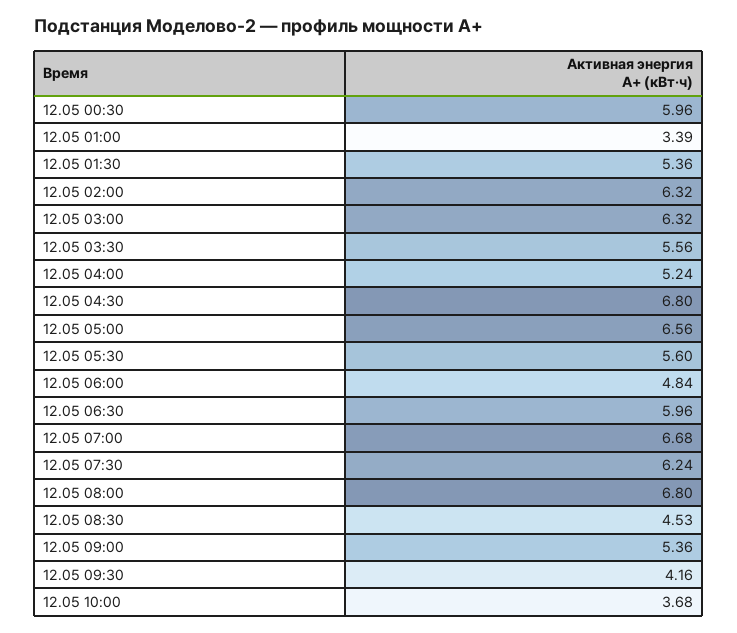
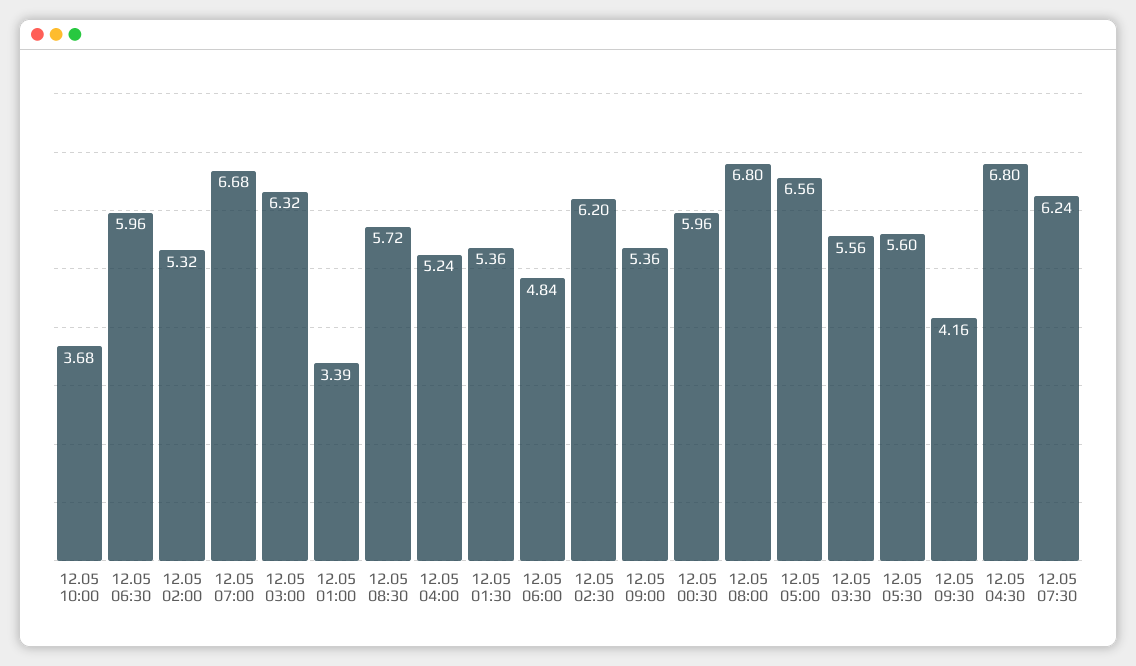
  {
    "12.05 00:30": 5.96,
    "12.05 01:00": 3.39,
    "12.05 01:30": 5.36,
-   "12.05 02:00": 6.32,
+   "12.05 02:00": 5.32,
    "12.05 03:00": 6.32,
    "12.05 03:30": 5.56,
    "12.05 04:00": 5.24,
    "12.05 04:30": 6.8,
    "12.05 05:00": 6.56,
    "12.05 05:30": 5.6,
    "12.05 06:00": 4.84,
    "12.05 06:30": 5.96,
    "12.05 07:00": 6.68,
    "12.05 07:30": 6.24,
    "12.05 08:00": 6.8,
-   "12.05 08:30": 4.53,
+   "12.05 08:30": 5.72,
    "12.05 09:00": 5.36,
    "12.05 09:30": 4.16,
-   "12.05 10:00": 3.68
+   "12.05 10:00": 3.68,
+   "12.05 02:30": 6.2
  }

